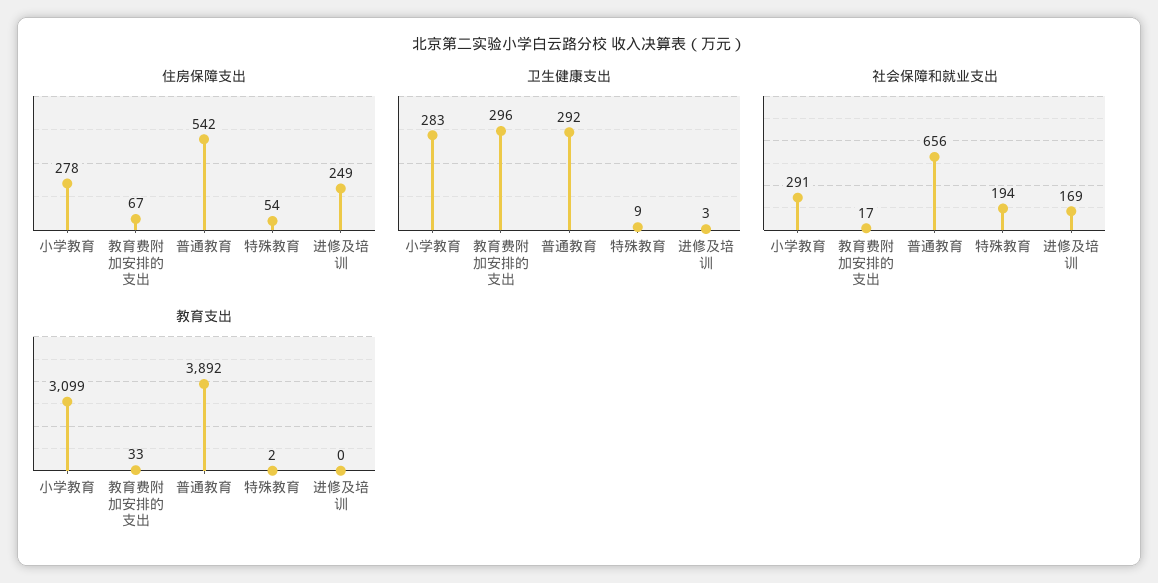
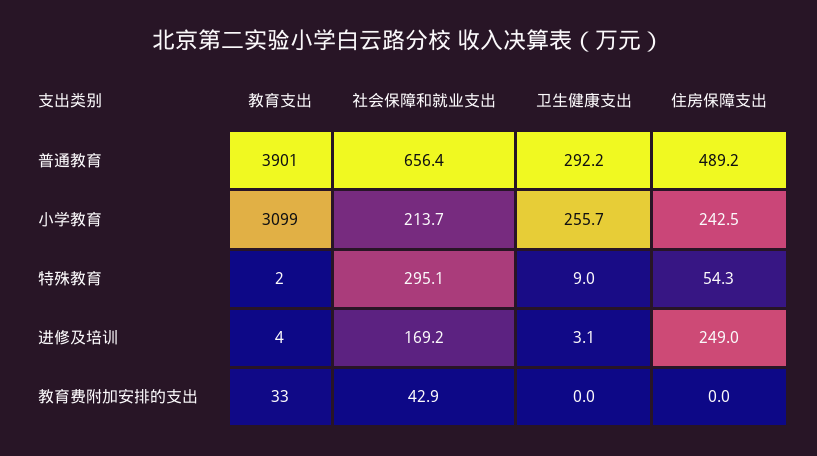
  {
    "住房保障支出": {
-     "小学教育": 278,
+     "小学教育": 242.5,
-     "教育费附加安排的支出": 67,
+     "教育费附加安排的支出": 0,
-     "普通教育": 542,
+     "普通教育": 489.2,
      "特殊教育": 54.3,
      "进修及培训": 249
    },
    "卫生健康支出": {
-     "小学教育": 283,
+     "小学教育": 255.7,
-     "教育费附加安排的支出": 296,
+     "教育费附加安排的支出": 0,
      "普通教育": 292.2,
      "特殊教育": 9,
      "进修及培训": 3.1
    },
    "社会保障和就业支出": {
-     "小学教育": 291,
+     "小学教育": 213.7,
-     "教育费附加安排的支出": 17,
+     "教育费附加安排的支出": 42.9,
      "普通教育": 656.4,
-     "特殊教育": 194,
+     "特殊教育": 295.1,
      "进修及培训": 169.2
    },
    "教育支出": {
      "小学教育": 3099,
      "教育费附加安排的支出": 33,
-     "普通教育": 3892,
+     "普通教育": 3901,
      "特殊教育": 2,
-     "进修及培训": 0
+     "进修及培训": 4
    }
  }

